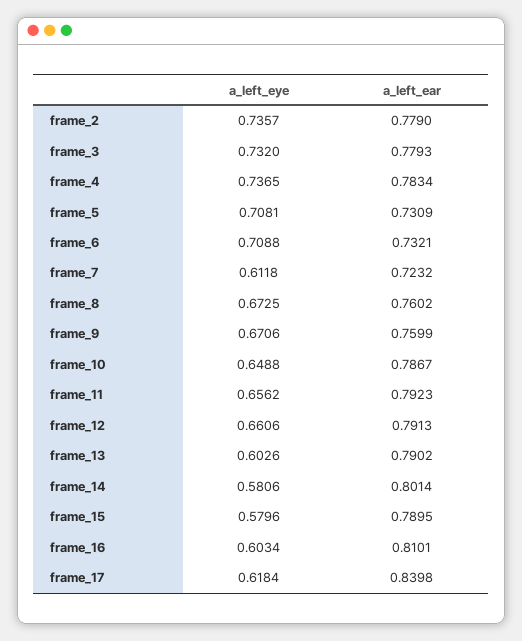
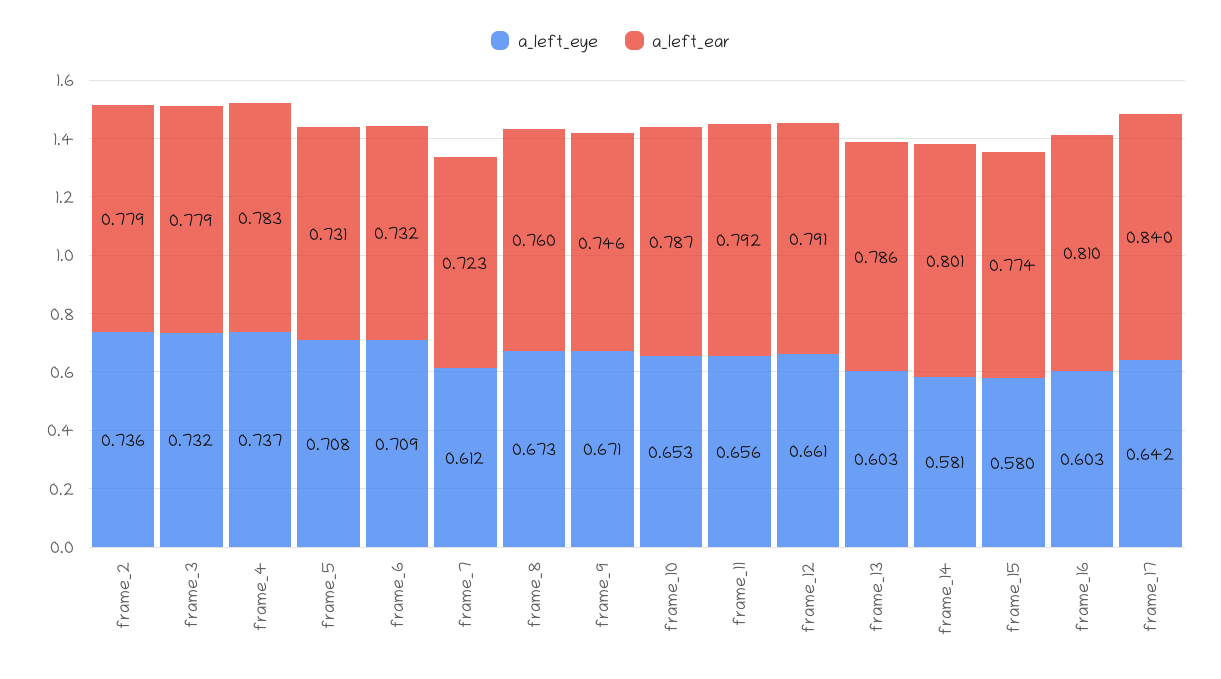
  {
    "a_left_eye": {
      "frame_2": 0.7357,
      "frame_3": 0.732,
      "frame_4": 0.7365,
      "frame_5": 0.7081,
      "frame_6": 0.7088,
      "frame_7": 0.6118,
      "frame_8": 0.6725,
      "frame_9": 0.6706,
-     "frame_10": 0.6488,
+     "frame_10": 0.653,
      "frame_11": 0.6562,
      "frame_12": 0.6606,
      "frame_13": 0.6026,
      "frame_14": 0.5806,
      "frame_15": 0.5796,
      "frame_16": 0.6034,
-     "frame_17": 0.6184
+     "frame_17": 0.642
    },
    "a_left_ear": {
      "frame_2": 0.779,
      "frame_3": 0.7793,
      "frame_4": 0.7834,
      "frame_5": 0.7309,
      "frame_6": 0.7321,
      "frame_7": 0.7232,
      "frame_8": 0.7602,
-     "frame_9": 0.7599,
+     "frame_9": 0.746,
      "frame_10": 0.7867,
      "frame_11": 0.7923,
      "frame_12": 0.7913,
-     "frame_13": 0.7902,
+     "frame_13": 0.786,
      "frame_14": 0.8014,
-     "frame_15": 0.7895,
+     "frame_15": 0.774,
      "frame_16": 0.8101,
      "frame_17": 0.8398
    }
  }

